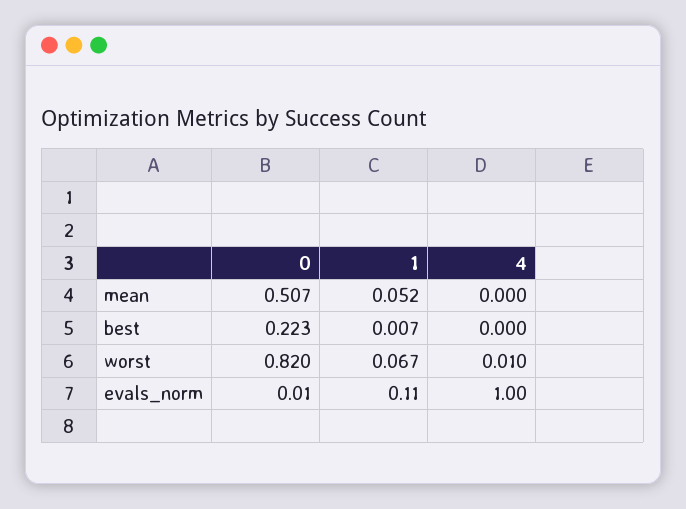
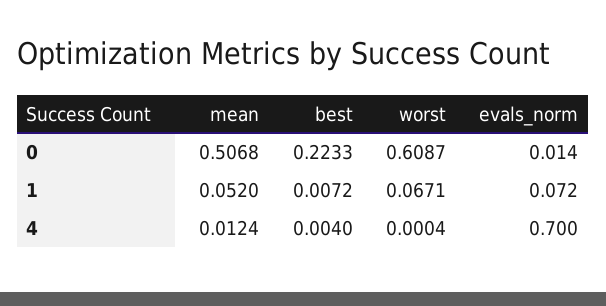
  {
    "0": {
      "mean": 0.5068,
      "best": 0.2233,
-     "worst": 0.82,
+     "worst": 0.6087,
      "evals_norm": 0.014
    },
    "1": {
      "mean": 0.052,
      "best": 0.0072,
      "worst": 0.0671,
-     "evals_norm": 0.11
+     "evals_norm": 0.072
    },
    "4": {
-     "mean": 0,
+     "mean": 0.0124,
-     "best": 0,
+     "best": 0.004,
-     "worst": 0.01,
+     "worst": 0.0004,
-     "evals_norm": 1
+     "evals_norm": 0.7
    }
  }

